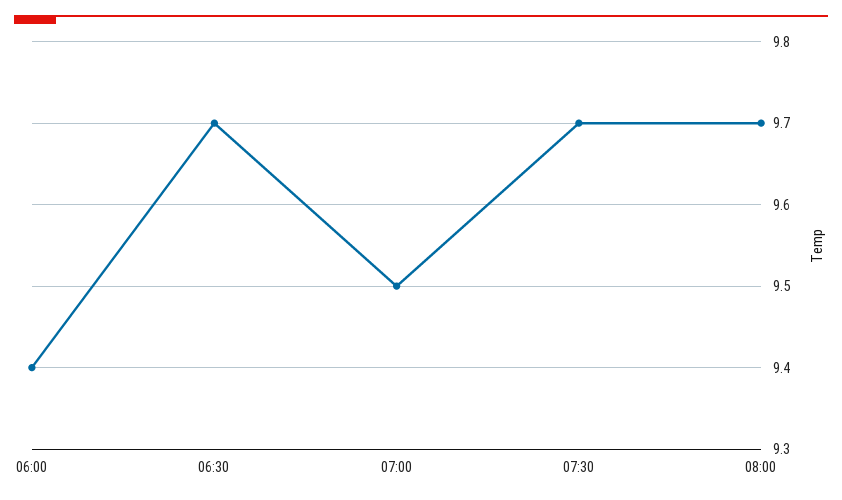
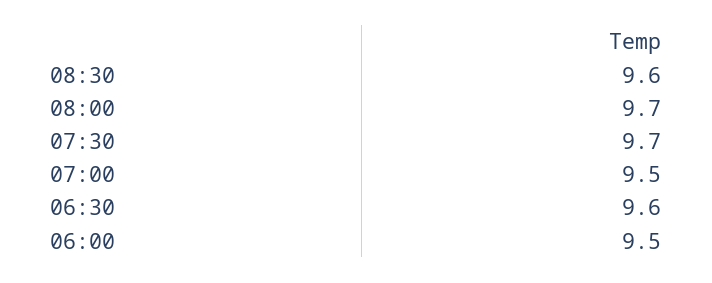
  {
-   "06:00": 9.4,
+   "06:00": 9.5,
-   "06:30": 9.7,
+   "06:30": 9.6,
    "07:00": 9.5,
    "07:30": 9.7,
-   "08:00": 9.7
+   "08:00": 9.7,
+   "08:30": 9.6
  }

